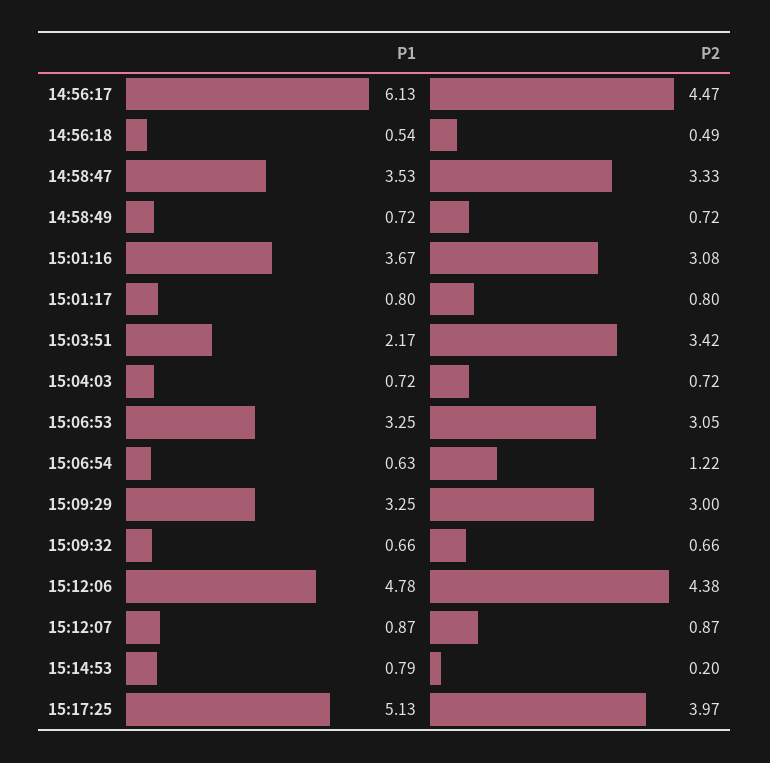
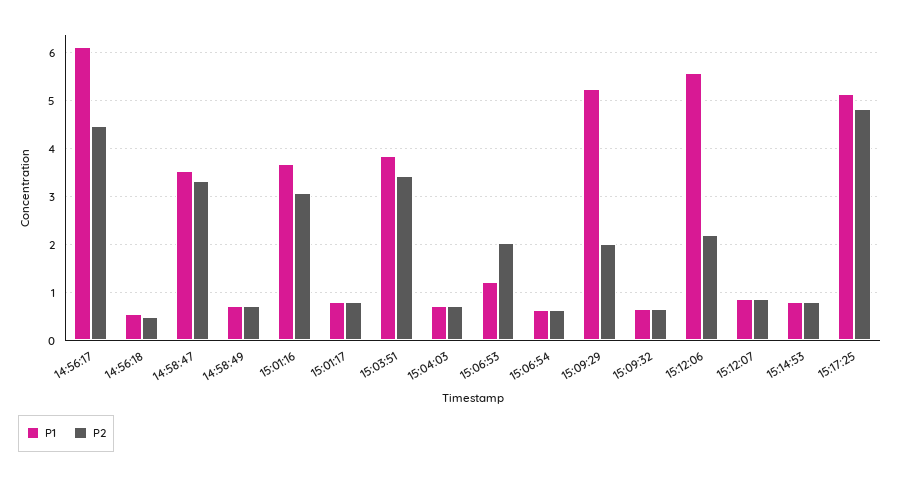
  {
    "P1": {
      "14:56:17": 6.13,
      "14:56:18": 0.54,
      "14:58:47": 3.53,
      "14:58:49": 0.72,
      "15:01:16": 3.67,
      "15:01:17": 0.8,
-     "15:03:51": 2.17,
+     "15:03:51": 3.8,
      "15:04:03": 0.72,
-     "15:06:53": 3.25,
+     "15:06:53": 1.2,
      "15:06:54": 0.63,
-     "15:09:29": 3.25,
+     "15:09:29": 5.2,
      "15:09:32": 0.66,
-     "15:12:06": 4.78,
+     "15:12:06": 5.6,
      "15:12:07": 0.87,
      "15:14:53": 0.79,
      "15:17:25": 5.13
    },
    "P2": {
      "14:56:17": 4.47,
      "14:56:18": 0.49,
      "14:58:47": 3.33,
      "14:58:49": 0.72,
      "15:01:16": 3.08,
      "15:01:17": 0.8,
      "15:03:51": 3.42,
      "15:04:03": 0.72,
-     "15:06:53": 3.05,
+     "15:06:53": 2,
-     "15:06:54": 1.22,
+     "15:06:54": 0.6,
-     "15:09:29": 3,
+     "15:09:29": 2,
      "15:09:32": 0.66,
-     "15:12:06": 4.38,
+     "15:12:06": 2.2,
      "15:12:07": 0.87,
-     "15:14:53": 0.2,
+     "15:14:53": 0.8,
-     "15:17:25": 3.97
+     "15:17:25": 4.8
    }
  }

